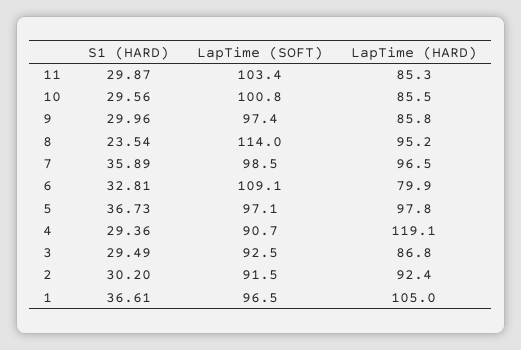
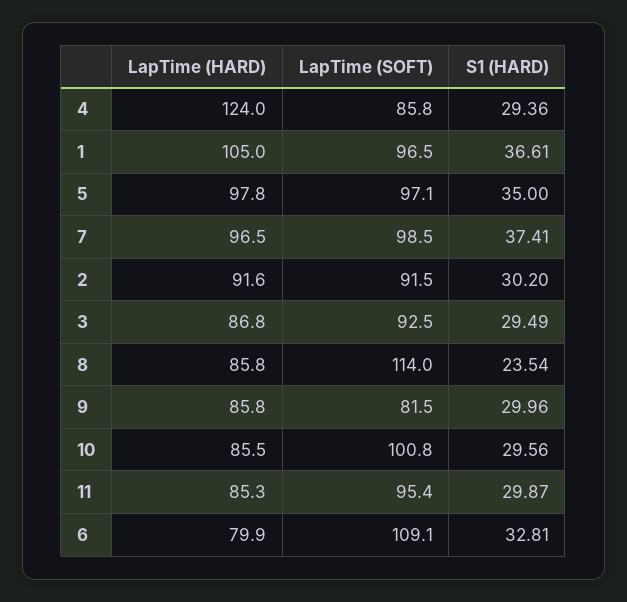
  {
    "S1 (HARD)": {
      "11": 29.87,
      "10": 29.56,
      "9": 29.96,
      "8": 23.54,
-     "7": 35.89,
+     "7": 37.41,
      "6": 32.81,
-     "5": 36.73,
+     "5": 35,
      "4": 29.36,
      "3": 29.49,
      "2": 30.2,
      "1": 36.61
    },
    "LapTime (SOFT)": {
-     "11": 103.4,
+     "11": 95.4,
      "10": 100.8,
-     "9": 97.4,
+     "9": 81.5,
      "8": 114,
      "7": 98.5,
      "6": 109.1,
      "5": 97.1,
-     "4": 90.7,
+     "4": 85.8,
      "3": 92.5,
      "2": 91.5,
      "1": 96.5
    },
    "LapTime (HARD)": {
      "11": 85.3,
      "10": 85.5,
      "9": 85.8,
-     "8": 95.2,
+     "8": 85.8,
      "7": 96.5,
      "6": 79.9,
      "5": 97.8,
-     "4": 119.1,
+     "4": 124,
      "3": 86.8,
-     "2": 92.4,
+     "2": 91.6,
      "1": 105
    }
  }

